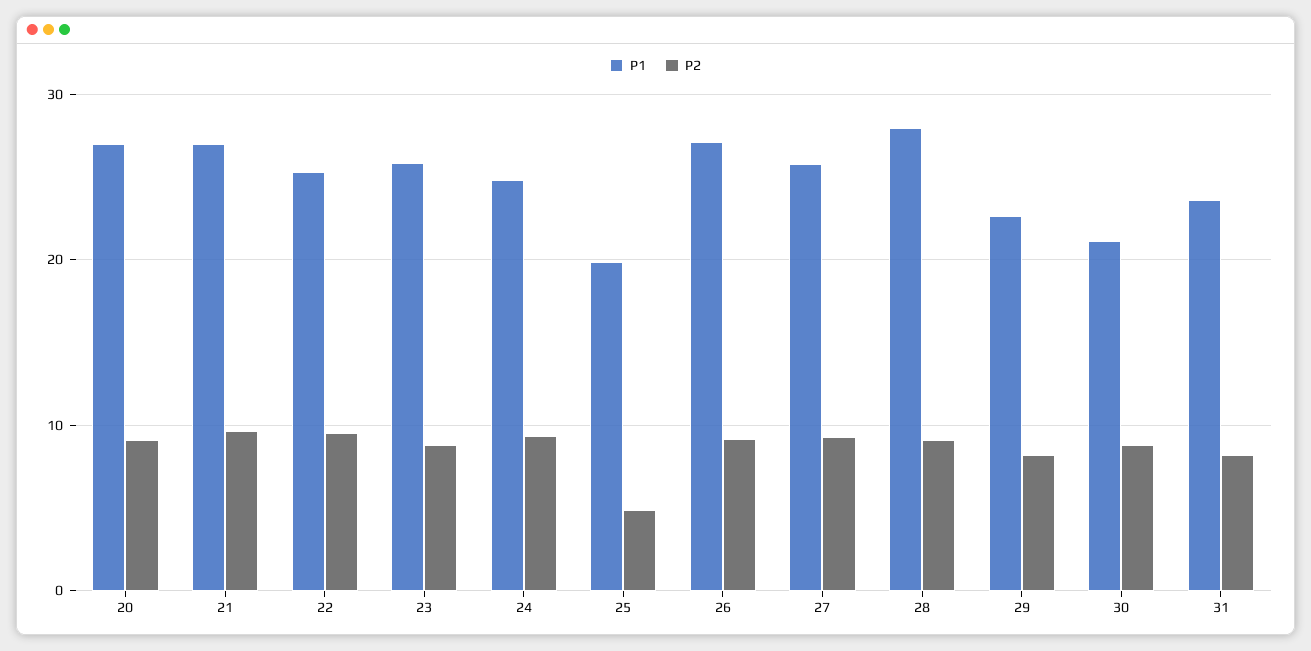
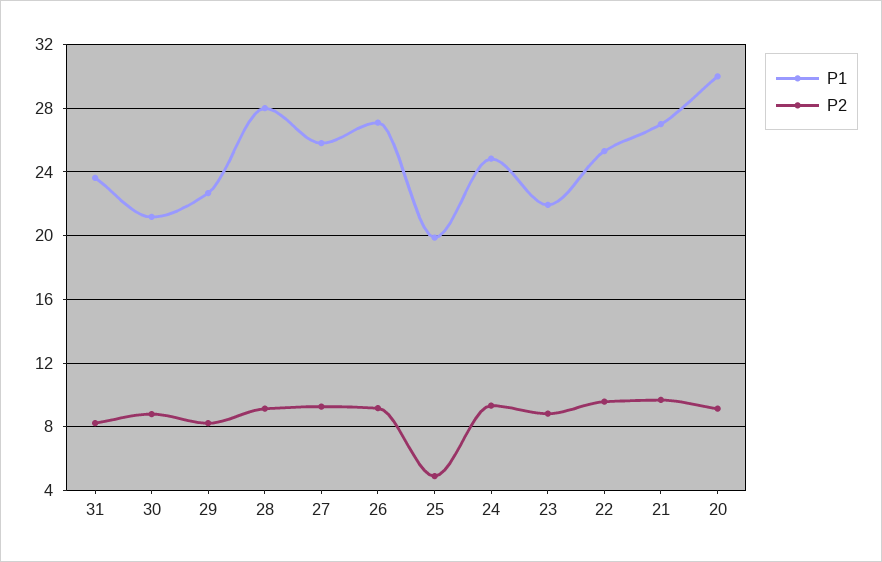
  {
    "P1": {
-     "20": 27,
+     "20": 30,
      "21": 27,
      "22": 25.5,
-     "23": 26,
+     "23": 22,
      "24": 25,
      "25": 20,
      "26": 27,
      "27": 26,
      "28": 28,
      "29": 22.5,
      "30": 21,
      "31": 23.5
    },
    "P2": {
      "20": 9,
      "21": 9.5,
      "22": 9.5,
      "23": 9,
      "24": 9.5,
      "25": 5,
      "26": 9,
      "27": 9.5,
      "28": 9,
      "29": 8,
      "30": 9,
      "31": 8
    }
  }

